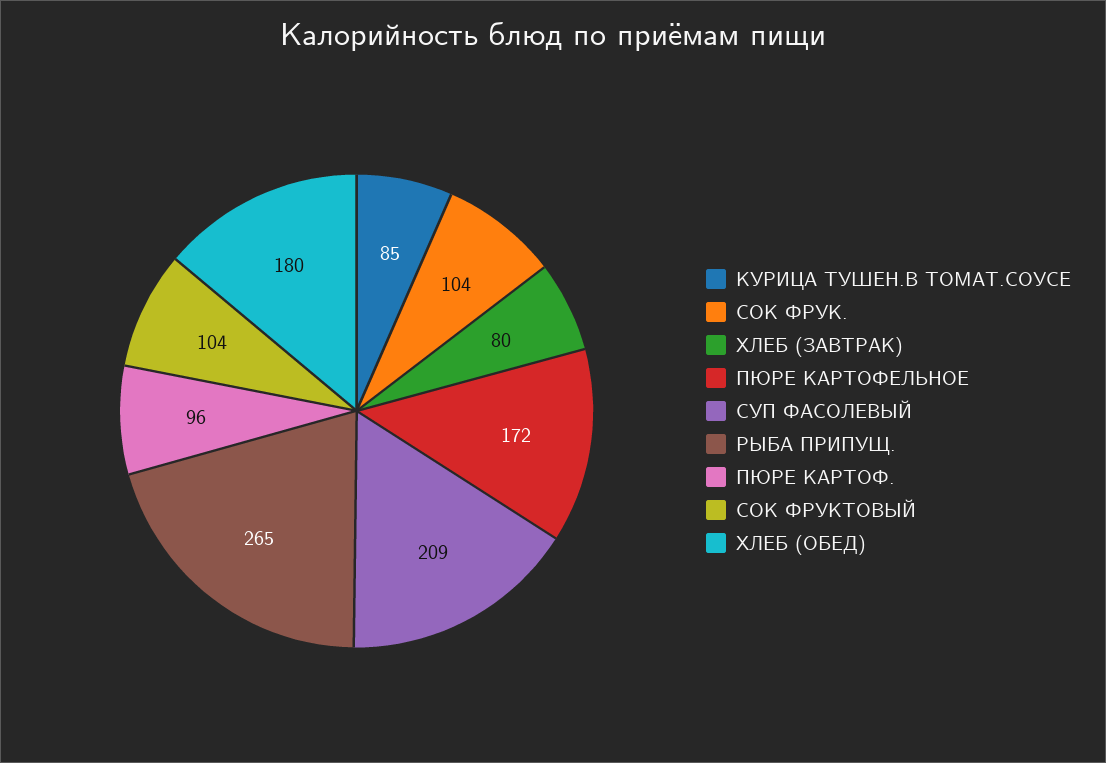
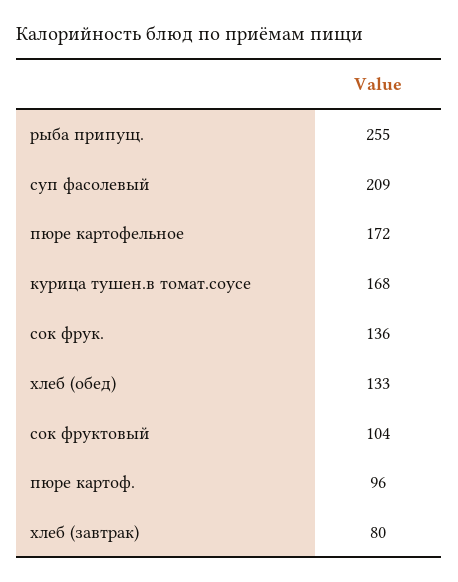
  {
-   "КУРИЦА ТУШЕН.В ТОМАТ.СОУСЕ": 85,
+   "КУРИЦА ТУШЕН.В ТОМАТ.СОУСЕ": 168,
-   "СОК ФРУК.": 104,
+   "СОК ФРУК.": 136,
    "ХЛЕБ (ЗАВТРАК)": 80,
    "ПЮРЕ КАРТОФЕЛЬНОЕ": 172,
    "СУП ФАСОЛЕВЫЙ": 209,
-   "РЫБА ПРИПУЩ.": 265,
+   "РЫБА ПРИПУЩ.": 255,
    "ПЮРЕ КАРТОФ.": 96,
    "СОК ФРУКТОВЫЙ": 104,
-   "ХЛЕБ (ОБЕД)": 180
+   "ХЛЕБ (ОБЕД)": 133
  }

